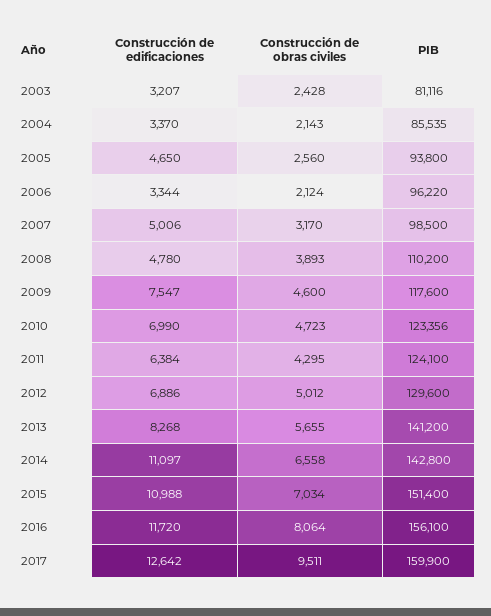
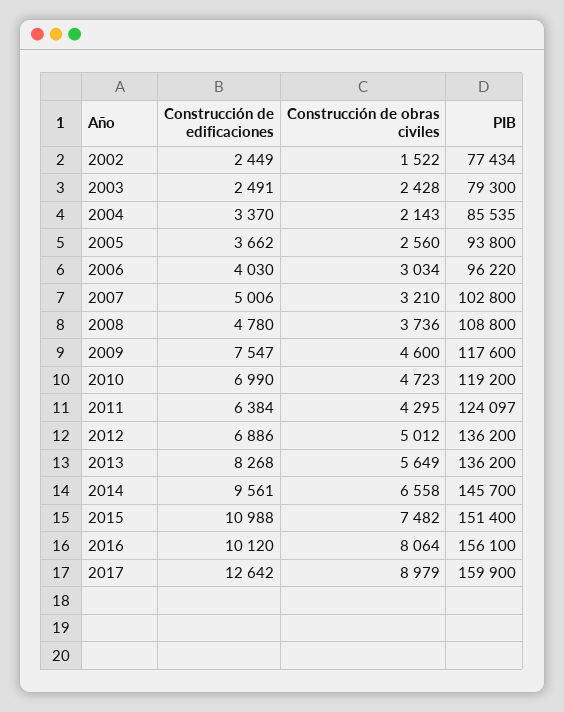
  {
    "Construcción de edificaciones": {
-     "2003": 3207,
+     "2003": 2491,
      "2004": 3370,
-     "2005": 4650,
+     "2005": 3662,
-     "2006": 3344,
+     "2006": 4030,
      "2007": 5006,
      "2008": 4780,
      "2009": 7547,
      "2010": 6990,
      "2011": 6384,
      "2012": 6886,
      "2013": 8268,
-     "2014": 11097,
+     "2014": 9561,
      "2015": 10988,
-     "2016": 11720,
+     "2016": 10120,
-     "2017": 12642
+     "2017": 12642,
+     "2002": 2449
    },
    "Construcción de obras civiles": {
      "2003": 2428,
      "2004": 2143,
      "2005": 2560,
-     "2006": 2124,
+     "2006": 3034,
-     "2007": 3170,
+     "2007": 3210,
-     "2008": 3893,
+     "2008": 3736,
      "2009": 4600,
      "2010": 4723,
      "2011": 4295,
      "2012": 5012,
-     "2013": 5655,
+     "2013": 5649,
      "2014": 6558,
-     "2015": 7034,
+     "2015": 7482,
      "2016": 8064,
-     "2017": 9511
+     "2017": 8979,
+     "2002": 1522
    },
    "PIB": {
-     "2003": 81116,
+     "2003": 79300,
      "2004": 85535,
      "2005": 93800,
      "2006": 96220,
-     "2007": 98500,
+     "2007": 102800,
-     "2008": 110200,
+     "2008": 108800,
      "2009": 117600,
-     "2010": 123356,
+     "2010": 119200,
-     "2011": 124100,
+     "2011": 124097,
-     "2012": 129600,
+     "2012": 136200,
-     "2013": 141200,
+     "2013": 136200,
-     "2014": 142800,
+     "2014": 145700,
      "2015": 151400,
      "2016": 156100,
-     "2017": 159900
+     "2017": 159900,
+     "2002": 77434
    }
  }

